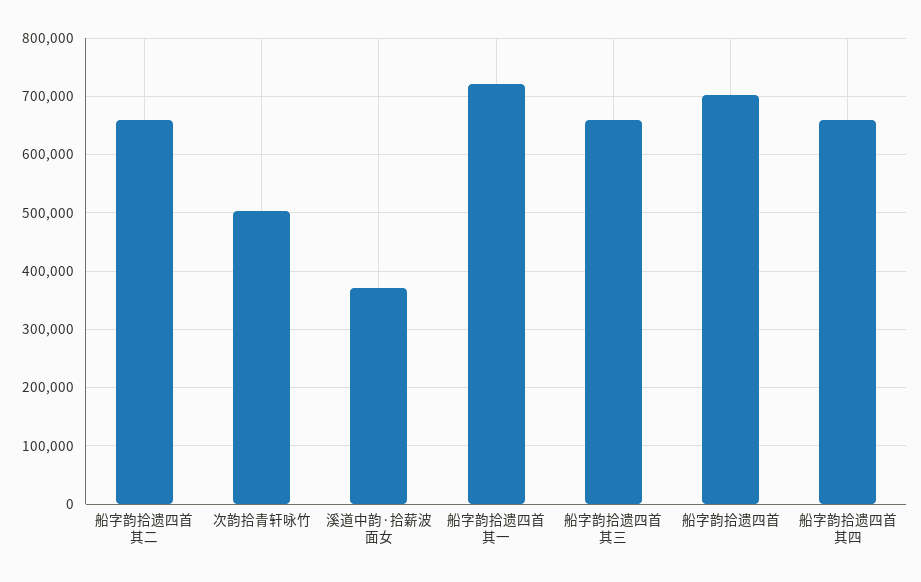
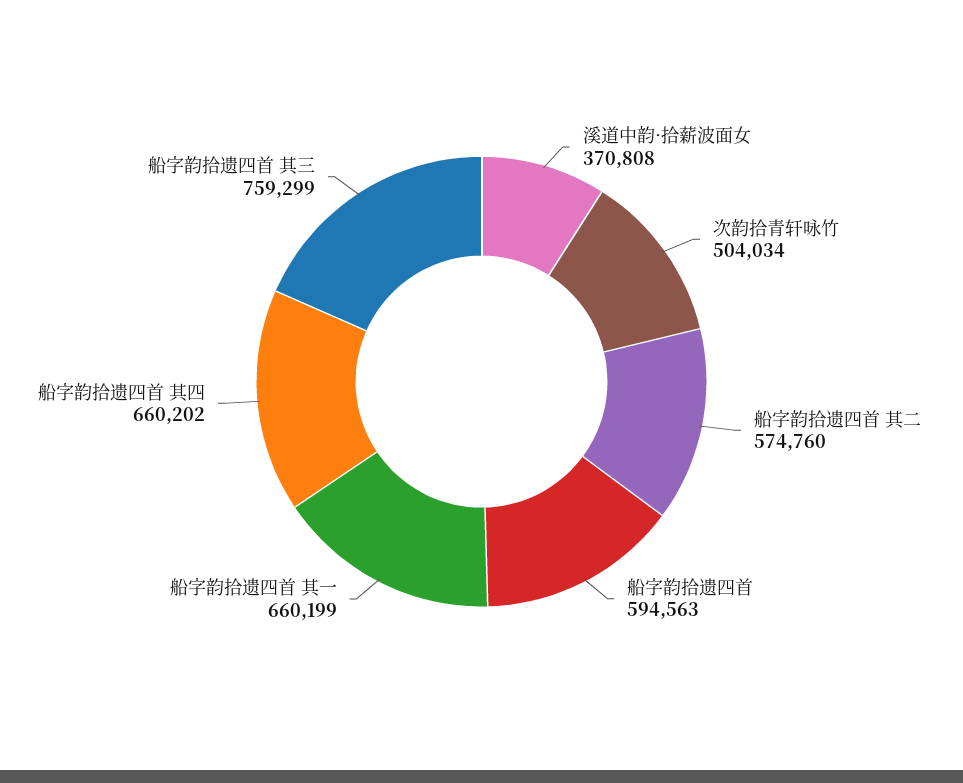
  {
-   "船字韵拾遗四首 其二": 660000,
+   "船字韵拾遗四首 其二": 574760,
    "次韵拾青轩咏竹": 504034,
    "溪道中韵·拾薪波面女": 370808,
-   "船字韵拾遗四首 其一": 720000,
+   "船字韵拾遗四首 其一": 660199,
-   "船字韵拾遗四首 其三": 660000,
+   "船字韵拾遗四首 其三": 759299,
-   "船字韵拾遗四首": 700000,
+   "船字韵拾遗四首": 594563,
    "船字韵拾遗四首 其四": 660202
  }

